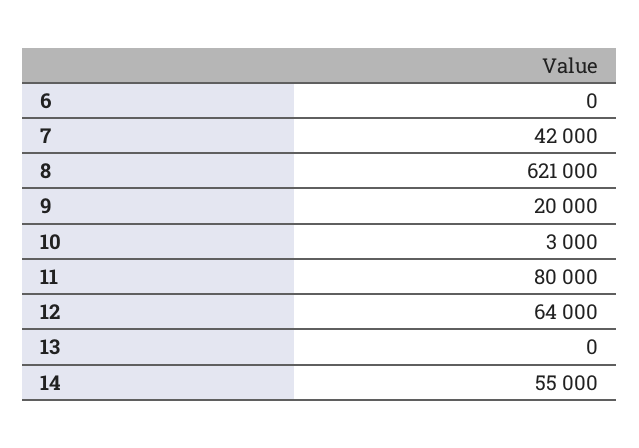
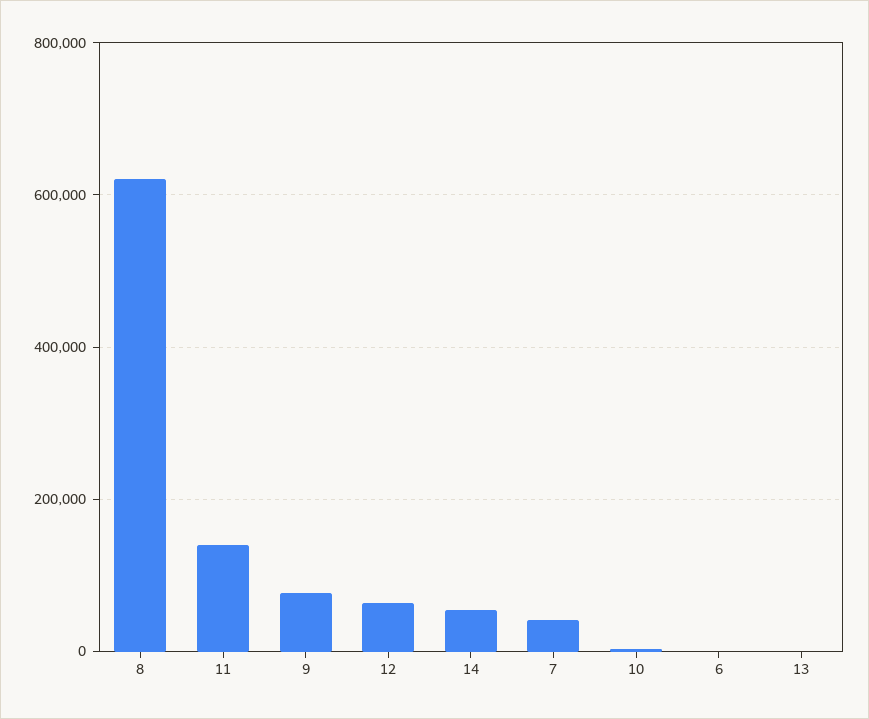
  {
    "6": 0,
    "7": 42000,
    "8": 621000,
-   "9": 20000,
+   "9": 80000,
    "10": 3000,
-   "11": 80000,
+   "11": 140000,
    "12": 64000,
    "13": 0,
    "14": 55000
  }

